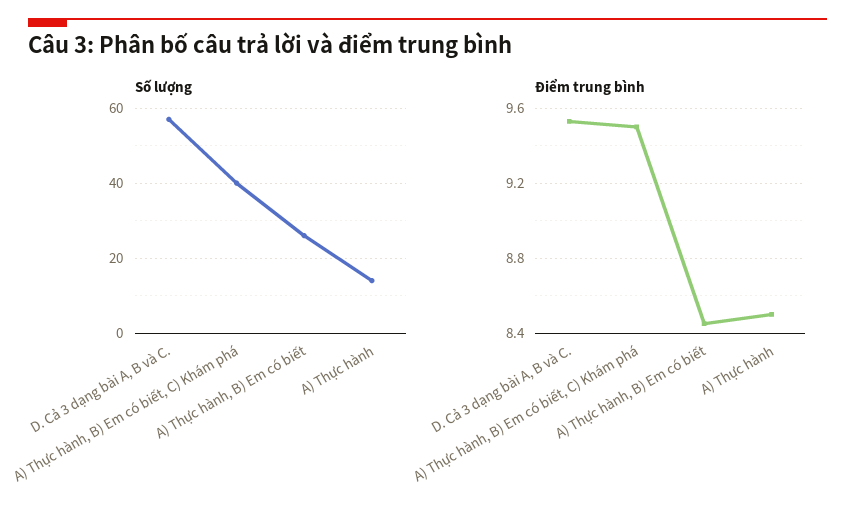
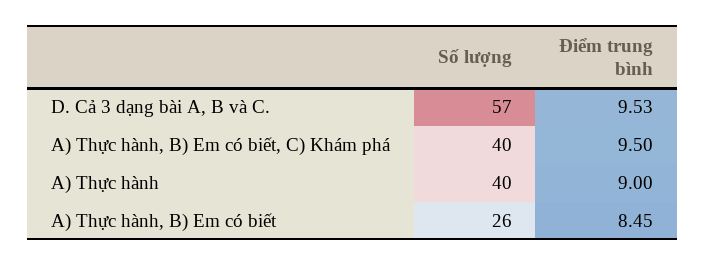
  {
    "Số lượng": {
      "D. Cả 3 dạng bài A, B và C.": 57,
      "A) Thực hành, B) Em có biết, C) Khám phá": 40,
      "A) Thực hành, B) Em có biết": 26,
-     "A) Thực hành": 15
+     "A) Thực hành": 40
    },
    "Điểm trung bình": {
      "D. Cả 3 dạng bài A, B và C.": 9.53,
      "A) Thực hành, B) Em có biết, C) Khám phá": 9.5,
      "A) Thực hành, B) Em có biết": 8.45,
-     "A) Thực hành": 8.5
+     "A) Thực hành": 9
    }
  }

